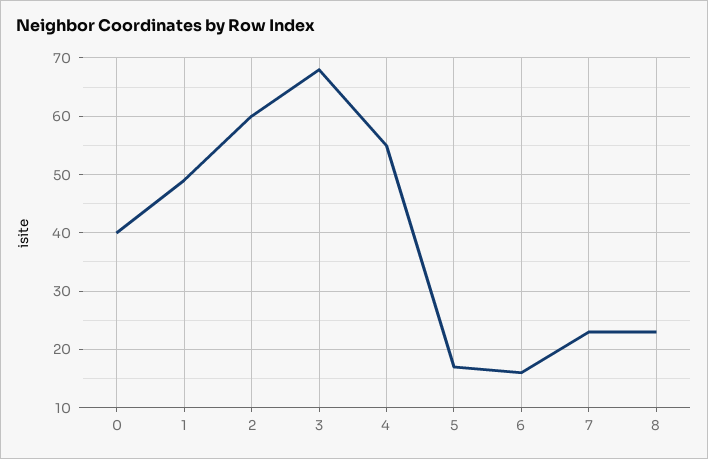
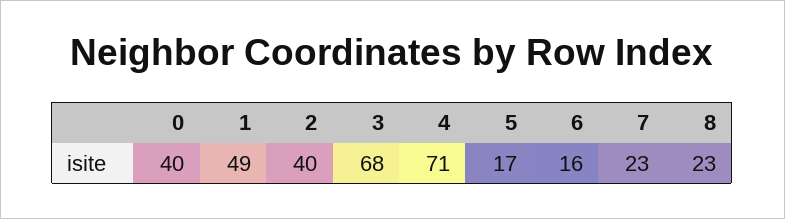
  {
    "0": 40,
    "1": 49,
-   "2": 60,
+   "2": 40,
    "3": 68,
-   "4": 55,
+   "4": 71,
    "5": 17,
    "6": 16,
    "7": 23,
    "8": 23
  }

